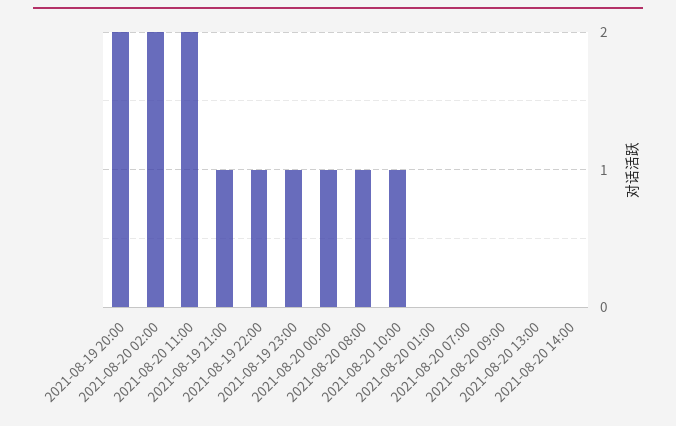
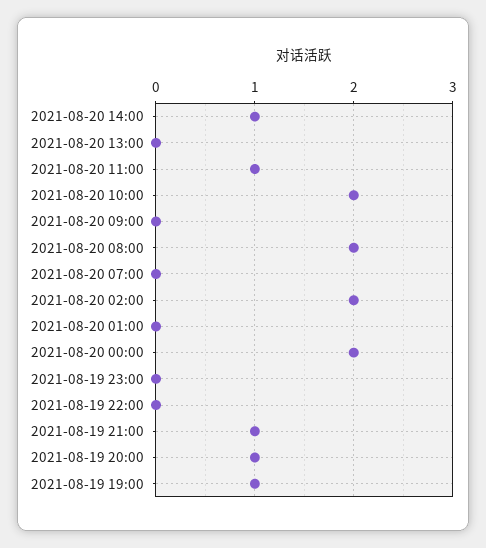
  {
-   "2021-08-19 20:00": 2,
+   "2021-08-19 20:00": 1,
    "2021-08-20 02:00": 2,
-   "2021-08-20 11:00": 2,
+   "2021-08-20 11:00": 1,
    "2021-08-19 21:00": 1,
-   "2021-08-19 22:00": 1,
+   "2021-08-19 22:00": 0,
-   "2021-08-19 23:00": 1,
+   "2021-08-19 23:00": 0,
-   "2021-08-20 00:00": 1,
+   "2021-08-20 00:00": 2,
-   "2021-08-20 08:00": 1,
+   "2021-08-20 08:00": 2,
-   "2021-08-20 10:00": 1,
+   "2021-08-20 10:00": 2,
    "2021-08-20 01:00": 0,
    "2021-08-20 07:00": 0,
    "2021-08-20 09:00": 0,
    "2021-08-20 13:00": 0,
-   "2021-08-20 14:00": 0
+   "2021-08-20 14:00": 1,
+   "2021-08-19 19:00": 1
  }

